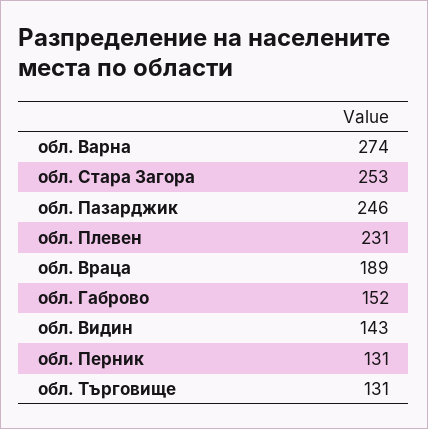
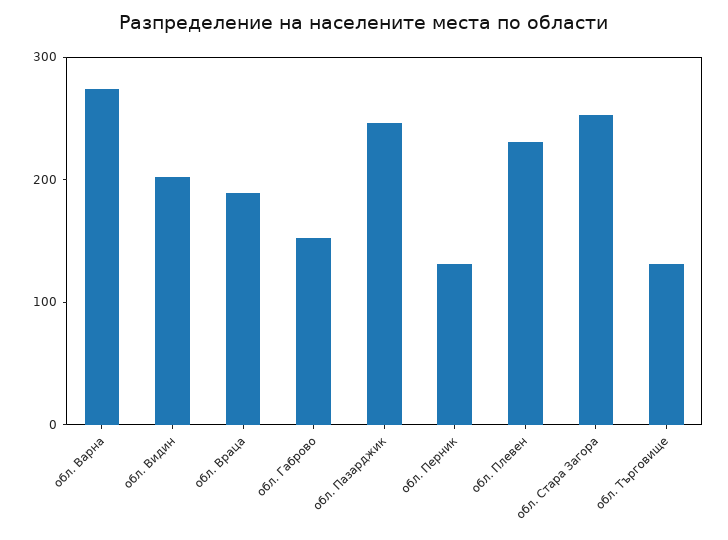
  {
    "обл. Варна": 274,
    "обл. Стара Загора": 253,
    "обл. Пазарджик": 246,
    "обл. Плевен": 231,
    "обл. Враца": 189,
    "обл. Габрово": 152,
-   "обл. Видин": 143,
+   "обл. Видин": 200,
    "обл. Перник": 131,
    "обл. Търговище": 131
  }

